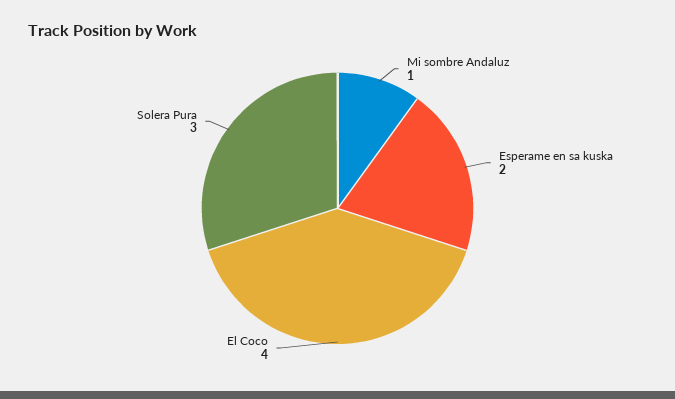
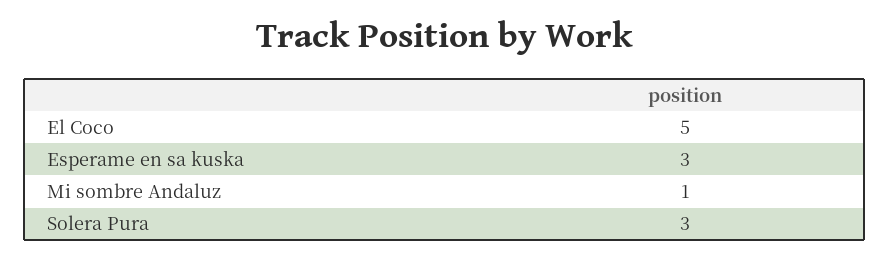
  {
    "Mi sombre Andaluz": 1,
-   "Esperame en sa kuska": 2,
+   "Esperame en sa kuska": 3,
-   "El Coco": 4,
+   "El Coco": 5,
    "Solera Pura": 3
  }

